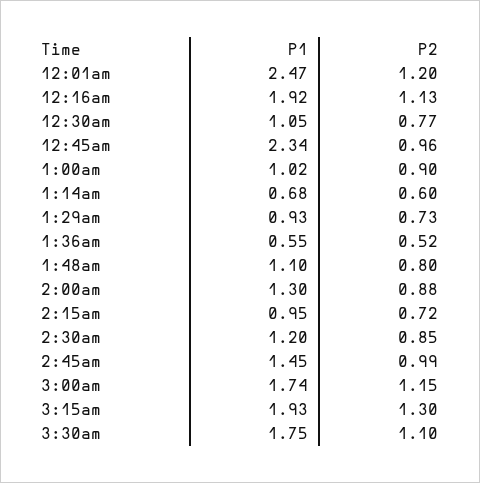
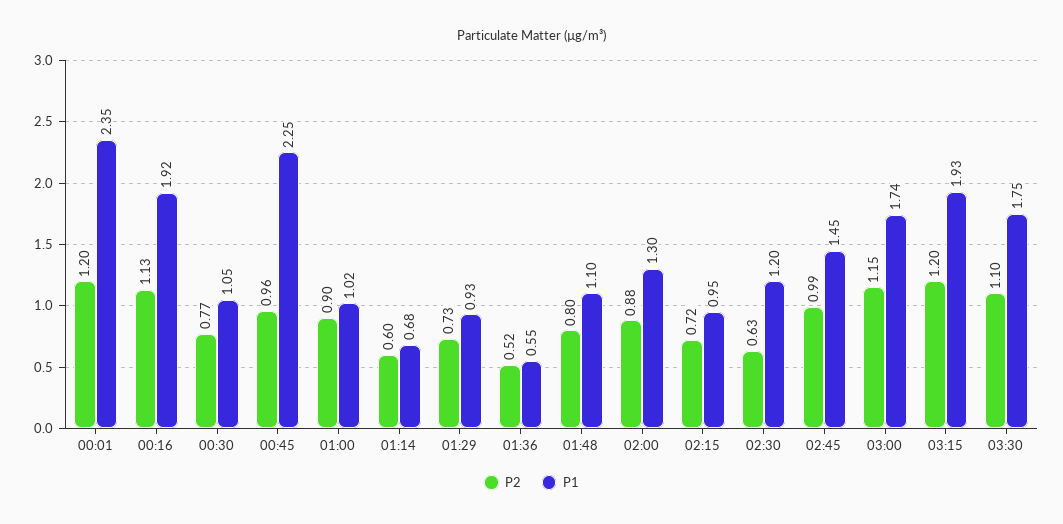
  {
    "P1": {
-     "12:01am": 2.47,
+     "12:01am": 2.35,
      "12:16am": 1.92,
      "12:30am": 1.05,
-     "12:45am": 2.34,
+     "12:45am": 2.25,
      "1:00am": 1.02,
      "1:14am": 0.68,
      "1:29am": 0.93,
      "1:36am": 0.55,
      "1:48am": 1.1,
      "2:00am": 1.3,
      "2:15am": 0.95,
      "2:30am": 1.2,
      "2:45am": 1.45,
      "3:00am": 1.74,
      "3:15am": 1.93,
      "3:30am": 1.75
    },
    "P2": {
      "12:01am": 1.2,
      "12:16am": 1.13,
      "12:30am": 0.77,
      "12:45am": 0.96,
      "1:00am": 0.9,
      "1:14am": 0.6,
      "1:29am": 0.73,
      "1:36am": 0.52,
      "1:48am": 0.8,
      "2:00am": 0.88,
      "2:15am": 0.72,
-     "2:30am": 0.85,
+     "2:30am": 0.63,
      "2:45am": 0.99,
      "3:00am": 1.15,
-     "3:15am": 1.3,
+     "3:15am": 1.2,
      "3:30am": 1.1
    }
  }

